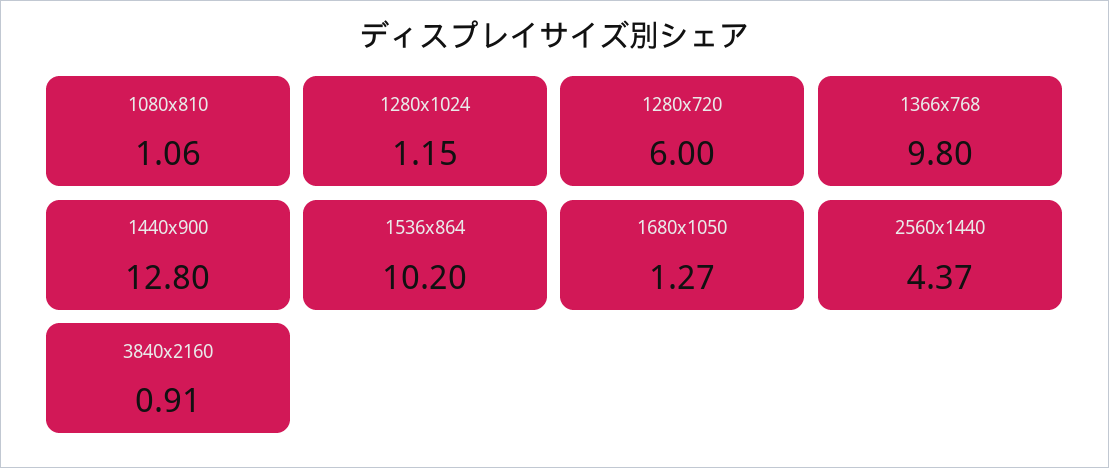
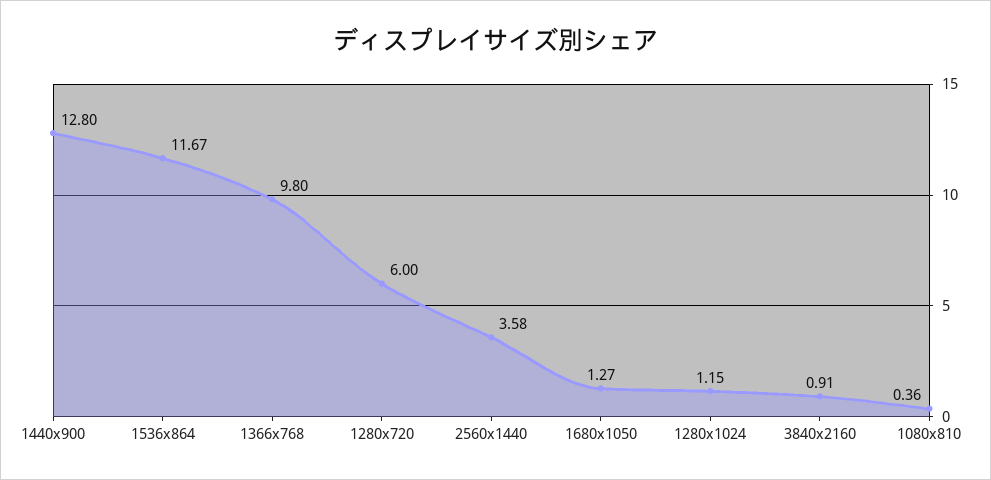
  {
-   "1080x810": 1.06,
+   "1080x810": 0.36,
    "1280x1024": 1.15,
    "1280x720": 6,
    "1366x768": 9.8,
    "1440x900": 12.8,
-   "1536x864": 10.2,
+   "1536x864": 11.67,
    "1680x1050": 1.27,
-   "2560x1440": 4.37,
+   "2560x1440": 3.58,
    "3840x2160": 0.91
  }

